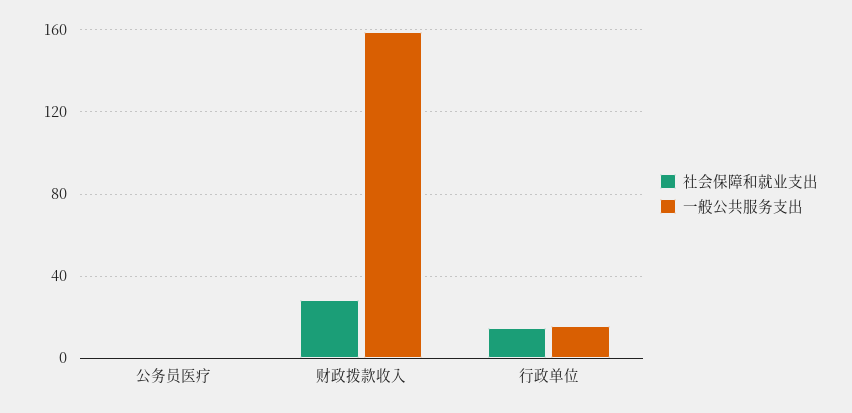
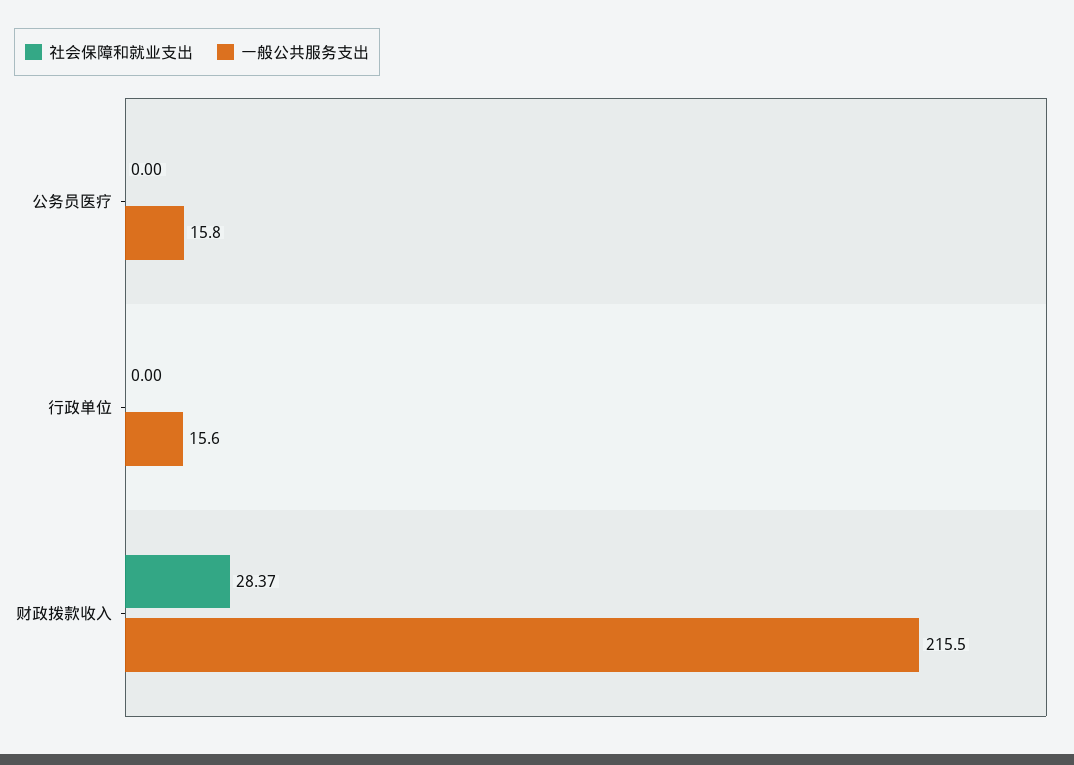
  {
    "社会保障和就业支出": {
      "公务员医疗": 0,
      "财政拨款收入": 28.37,
-     "行政单位": 15
+     "行政单位": 0
    },
    "一般公共服务支出": {
-     "公务员医疗": 0,
+     "公务员医疗": 15.8,
-     "财政拨款收入": 160,
+     "财政拨款收入": 215.5,
      "行政单位": 15.6
    }
  }

